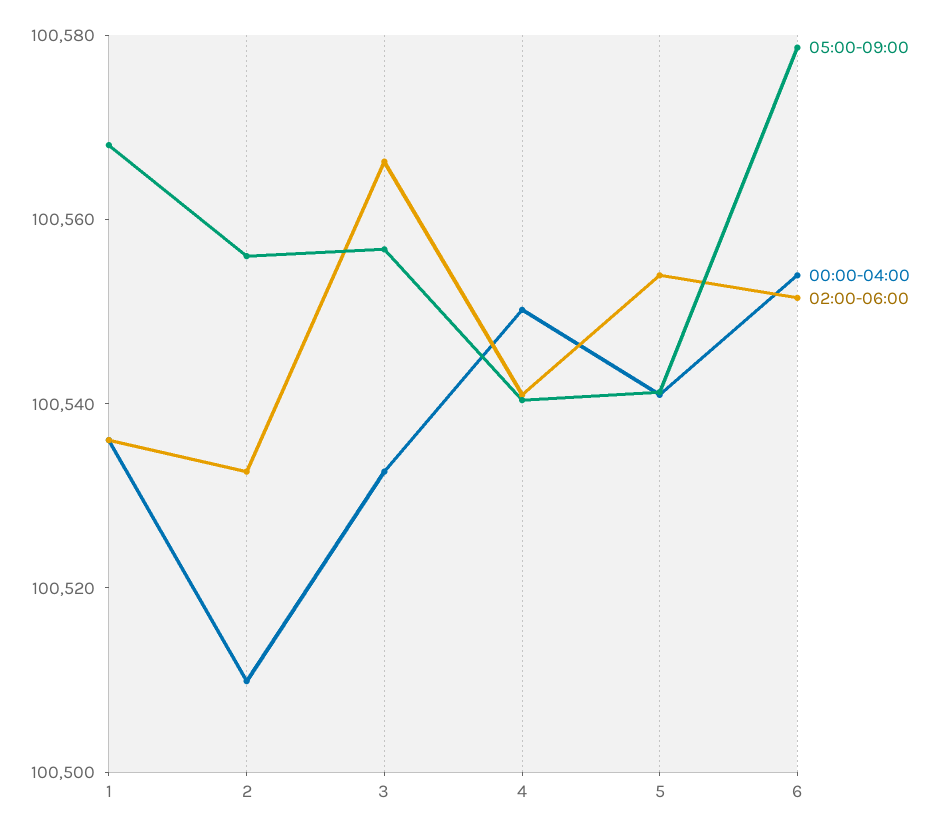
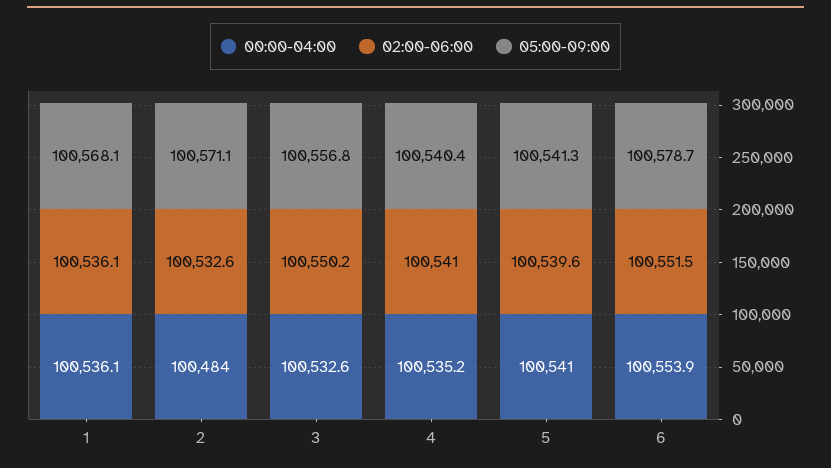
  {
    "05:00-09:00": {
      "1": 100568.1,
-     "2": 100555,
+     "2": 100571.1,
      "3": 100556.8,
      "4": 100540.4,
      "5": 100541.3,
      "6": 100578.7
    },
    "00:00-04:00": {
      "1": 100536.1,
-     "2": 100510,
+     "2": 100484,
      "3": 100532.6,
-     "4": 100550,
+     "4": 100535.2,
      "5": 100541,
      "6": 100553.9
    },
    "02:00-06:00": {
      "1": 100536.1,
      "2": 100532.6,
-     "3": 100565,
+     "3": 100550.2,
      "4": 100541,
-     "5": 100555,
+     "5": 100539.6,
      "6": 100551.5
    }
  }

